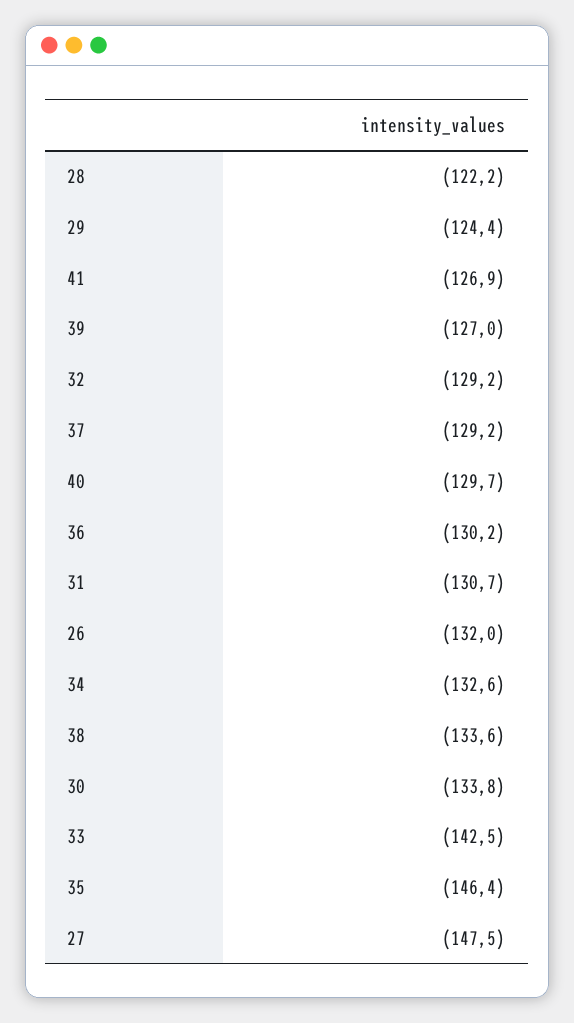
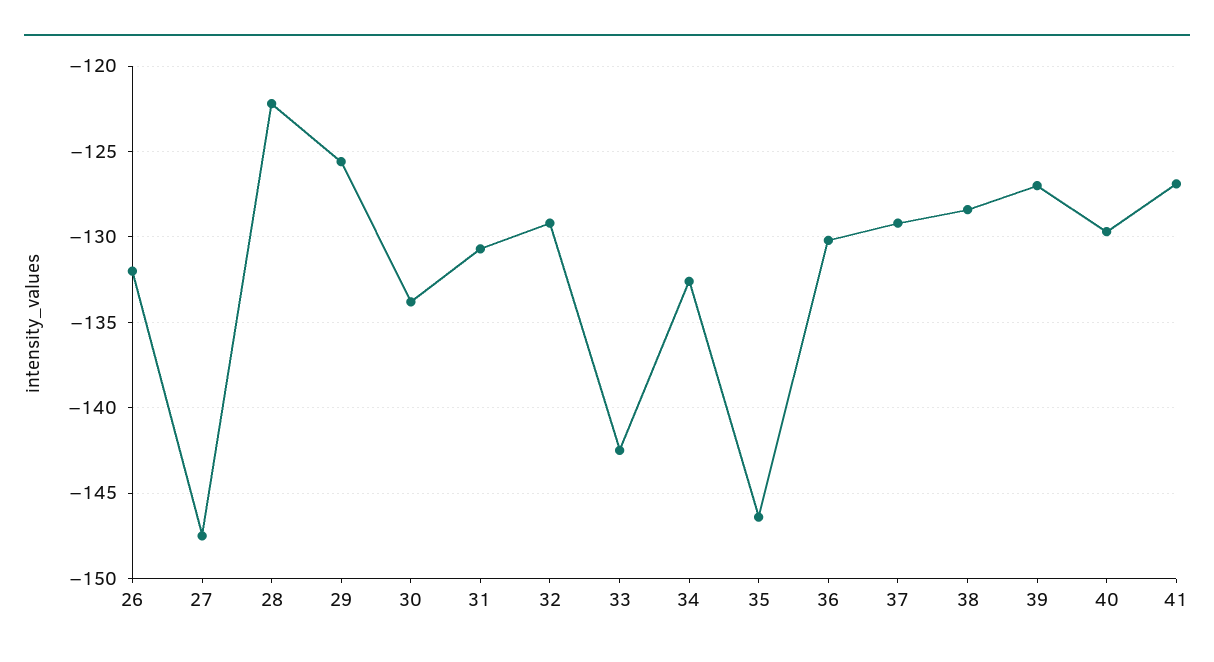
  {
    "28": -122.2,
-   "29": -124.4,
+   "29": -125.5,
    "41": -126.9,
    "39": -127,
    "32": -129.2,
    "37": -129.2,
    "40": -129.7,
    "36": -130.2,
    "31": -130.7,
    "26": -132,
    "34": -132.6,
-   "38": -133.6,
+   "38": -128.5,
    "30": -133.8,
    "33": -142.5,
    "35": -146.4,
    "27": -147.5
  }

